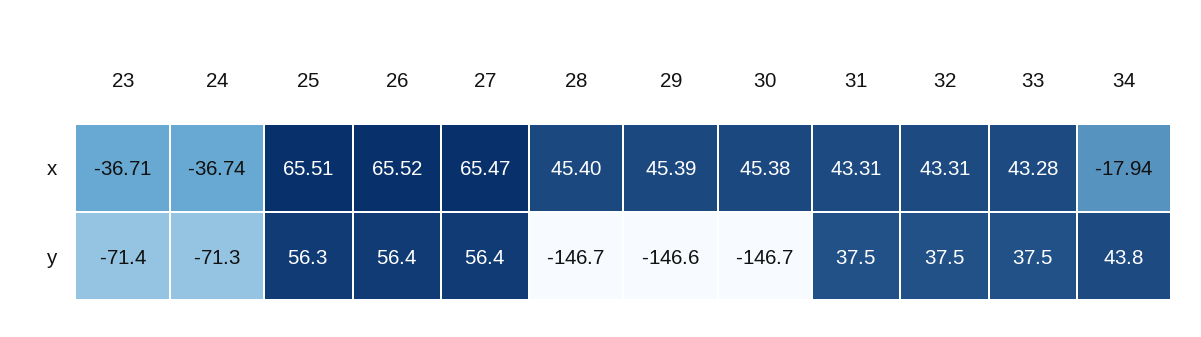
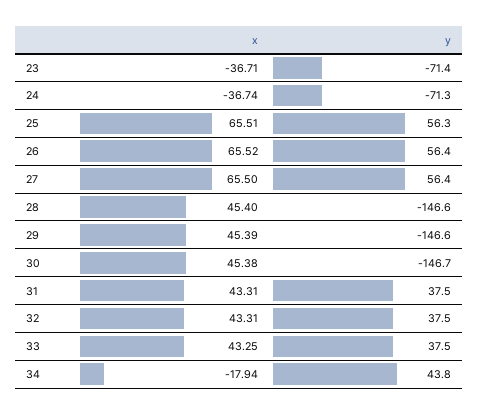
  {
    "23": {
      "x": -36.71,
      "y": -71.4
    },
    "24": {
      "x": -36.74,
      "y": -71.3
    },
    "25": {
      "x": 65.51,
      "y": 56.3
    },
    "26": {
      "x": 65.52,
      "y": 56.4
    },
    "27": {
-     "x": 65.47,
+     "x": 65.5,
      "y": 56.4
    },
    "28": {
      "x": 45.4,
-     "y": -146.7
+     "y": -146.6
    },
    "29": {
      "x": 45.39,
      "y": -146.6
    },
    "30": {
      "x": 45.38,
      "y": -146.7
    },
    "31": {
      "x": 43.31,
      "y": 37.5
    },
    "32": {
      "x": 43.31,
      "y": 37.5
    },
    "33": {
-     "x": 43.28,
+     "x": 43.25,
      "y": 37.5
    },
    "34": {
      "x": -17.94,
      "y": 43.8
    }
  }

